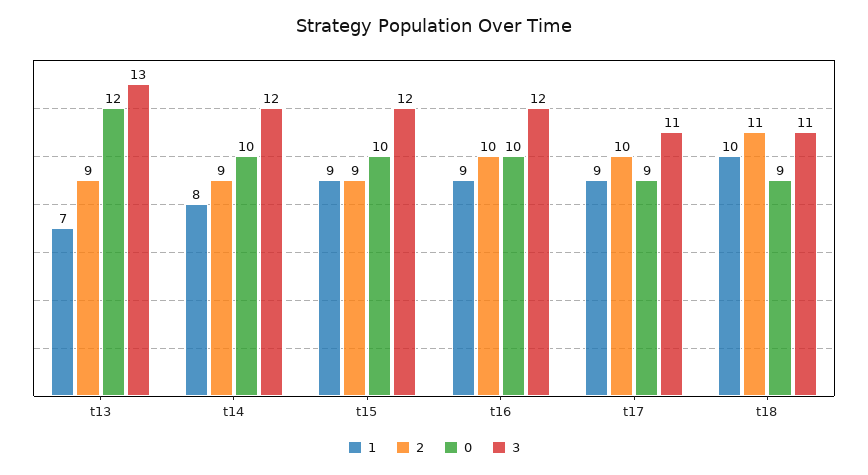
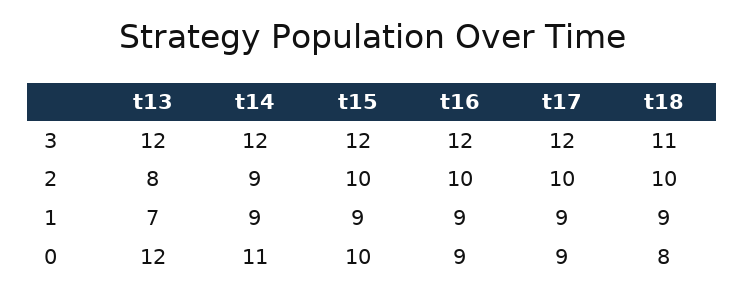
  {
    "1": {
      "t13": 7,
-     "t14": 8,
+     "t14": 9,
      "t15": 9,
      "t16": 9,
      "t17": 9,
-     "t18": 10
+     "t18": 9
    },
    "2": {
-     "t13": 9,
+     "t13": 8,
      "t14": 9,
-     "t15": 9,
+     "t15": 10,
      "t16": 10,
      "t17": 10,
-     "t18": 11
+     "t18": 10
    },
    "0": {
      "t13": 12,
-     "t14": 10,
+     "t14": 11,
      "t15": 10,
-     "t16": 10,
+     "t16": 9,
      "t17": 9,
-     "t18": 9
+     "t18": 8
    },
    "3": {
-     "t13": 13,
+     "t13": 12,
      "t14": 12,
      "t15": 12,
      "t16": 12,
-     "t17": 11,
+     "t17": 12,
      "t18": 11
    }
  }

